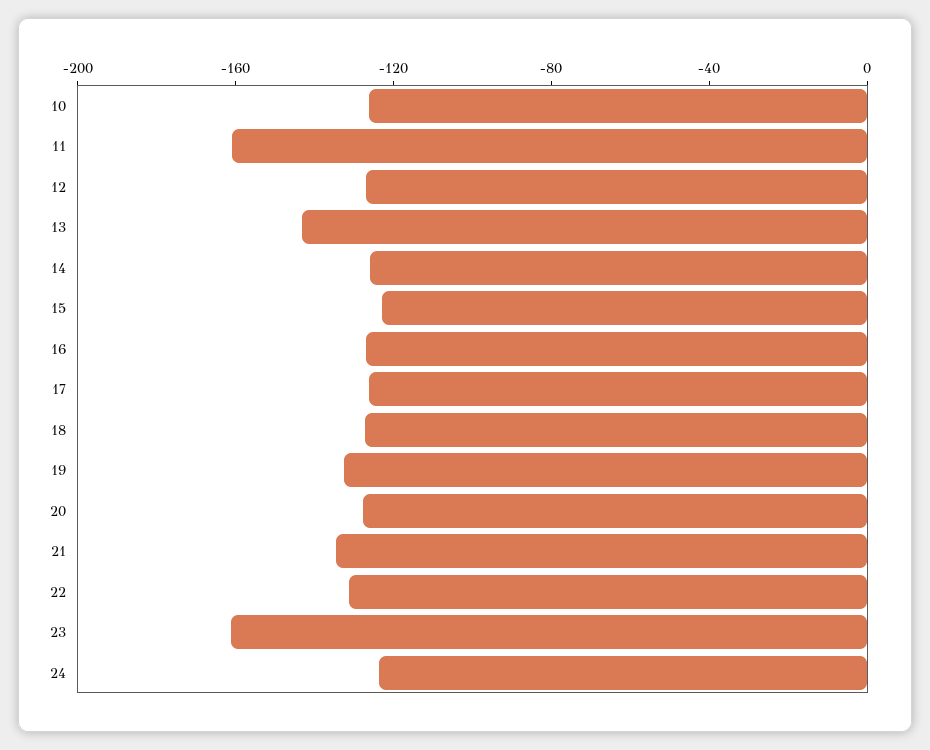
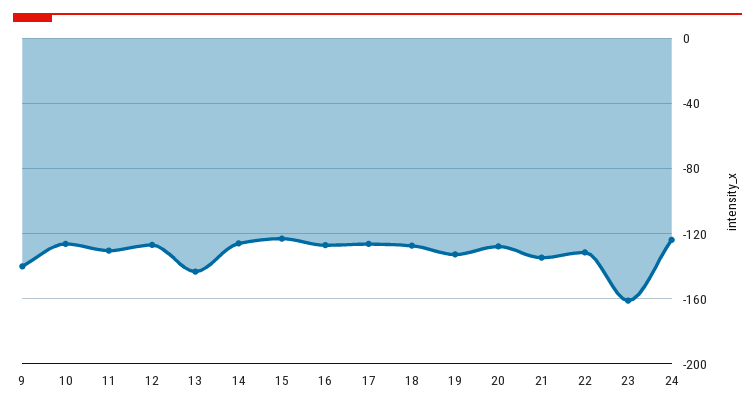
  {
    "10": -125,
-   "11": -160,
+   "11": -130,
    "12": -125,
    "13": -145,
    "14": -125,
    "15": -125,
    "16": -125,
    "17": -125,
    "18": -125,
    "19": -135,
    "20": -130,
    "21": -135,
    "22": -130,
    "23": -160,
-   "24": -125
+   "24": -125,
+   "9": -140
  }

